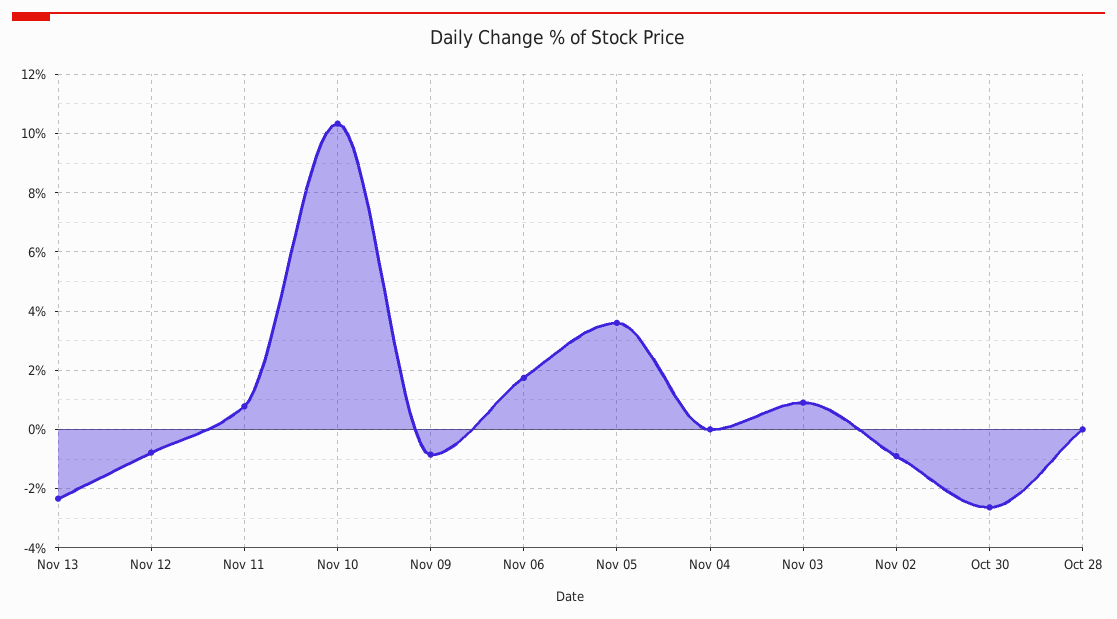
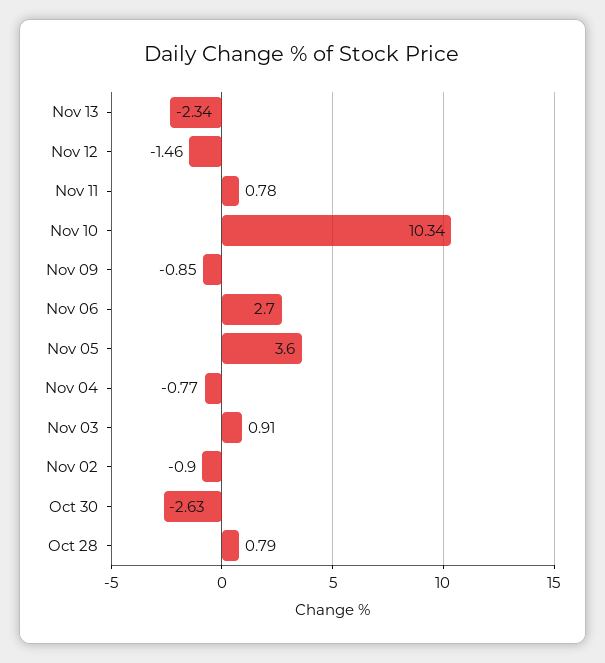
  {
    "Nov 13": -2.34,
-   "Nov 12": -0.75,
+   "Nov 12": -1.46,
    "Nov 11": 0.78,
    "Nov 10": 10.34,
    "Nov 09": -0.85,
-   "Nov 06": 1.75,
+   "Nov 06": 2.7,
    "Nov 05": 3.6,
-   "Nov 04": 0,
+   "Nov 04": -0.77,
    "Nov 03": 0.91,
    "Nov 02": -0.9,
    "Oct 30": -2.63,
-   "Oct 28": 0
+   "Oct 28": 0.79
  }

